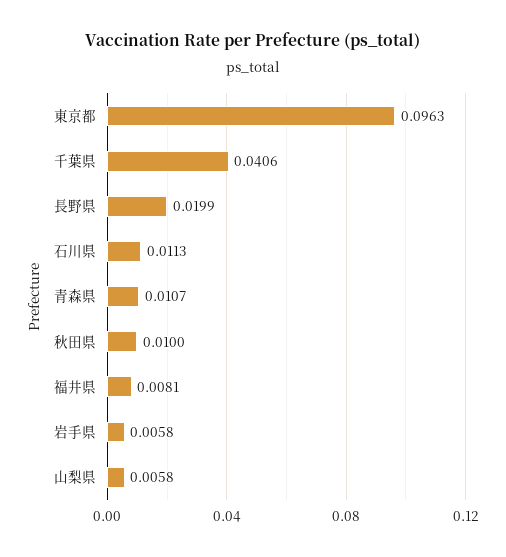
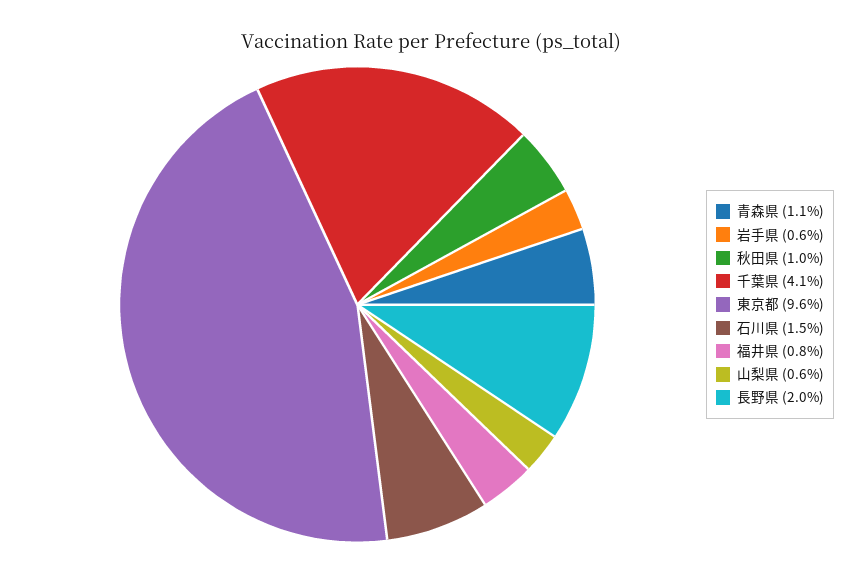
  {
    "東京都": 0.0963,
    "千葉県": 0.0406,
    "長野県": 0.0199,
-   "石川県": 0.0113,
+   "石川県": 0.015,
    "青森県": 0.0107,
    "秋田県": 0.01,
    "福井県": 0.0081,
    "岩手県": 0.0058,
    "山梨県": 0.0058
  }

